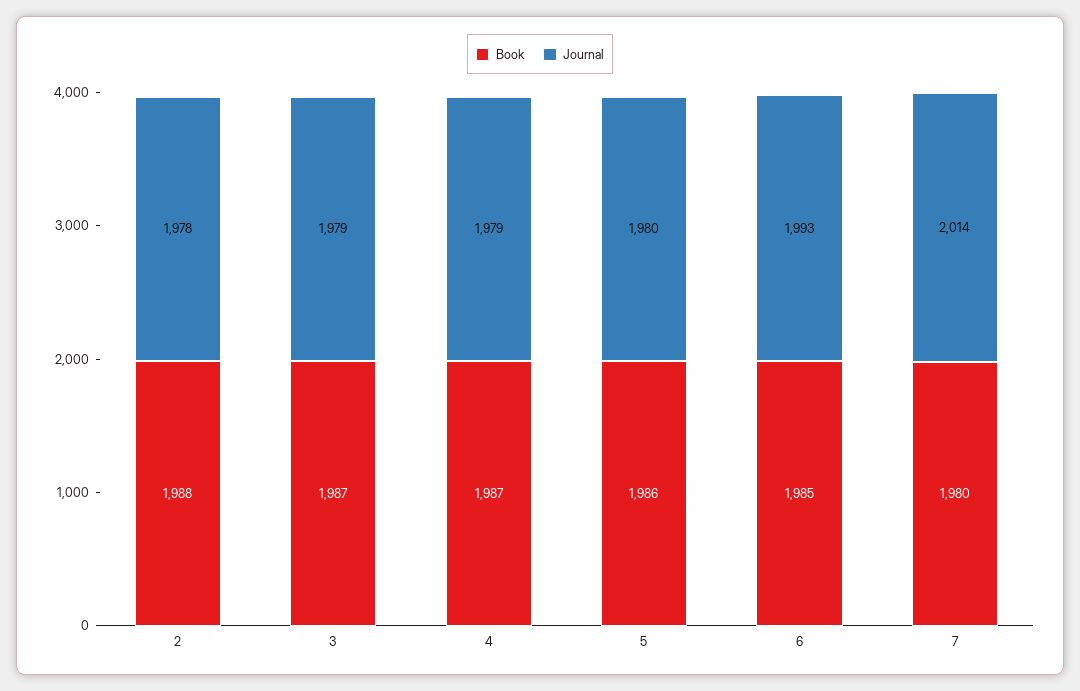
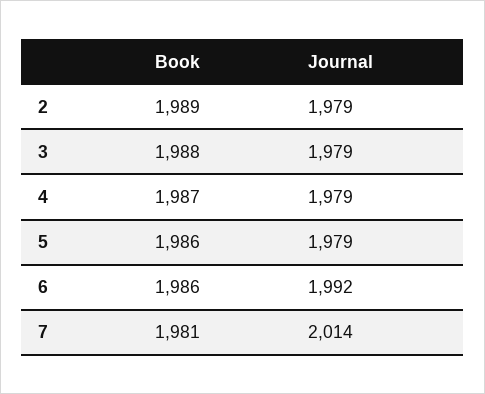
  {
    "Book": {
-     "2": 1988,
+     "2": 1989,
-     "3": 1987,
+     "3": 1988,
      "4": 1987,
      "5": 1986,
-     "6": 1985,
+     "6": 1986,
-     "7": 1980
+     "7": 1981
    },
    "Journal": {
-     "2": 1978,
+     "2": 1979,
      "3": 1979,
      "4": 1979,
-     "5": 1980,
+     "5": 1979,
-     "6": 1993,
+     "6": 1992,
      "7": 2014
    }
  }

